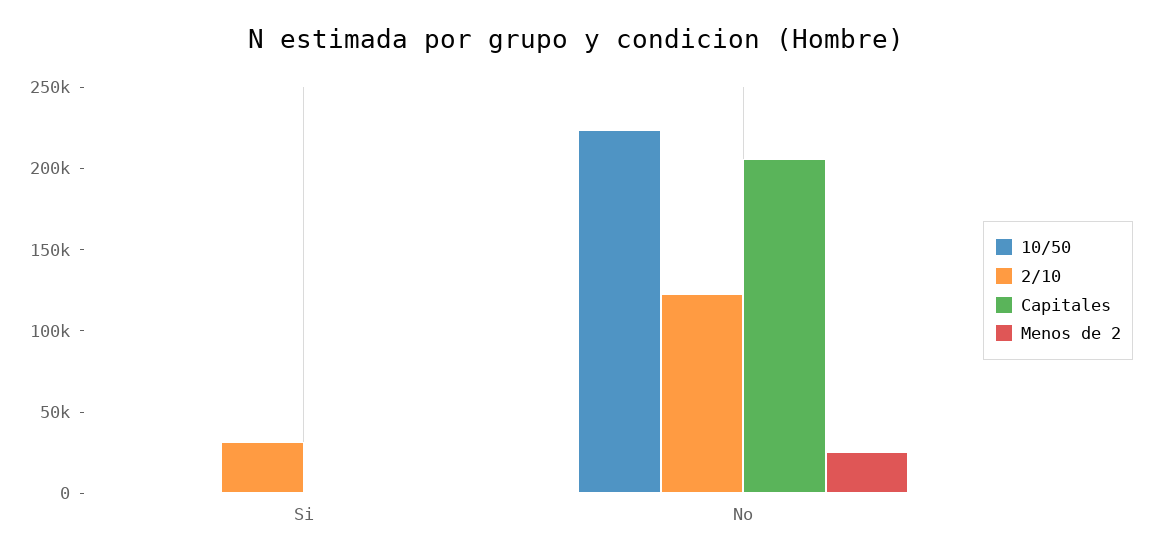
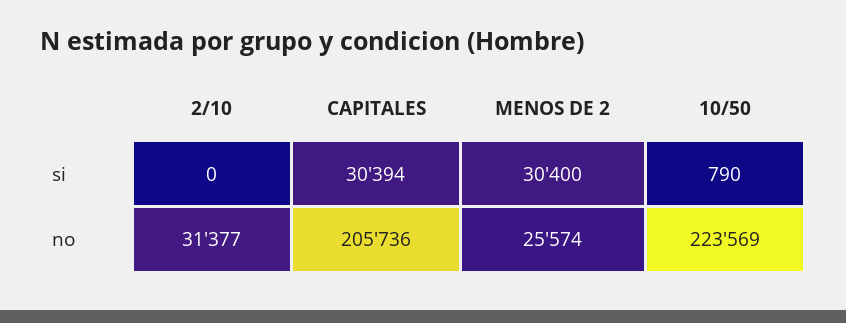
  {
    "10/50": {
      "Si": 790,
      "No": 223569
    },
    "2/10": {
-     "Si": 30000,
+     "Si": 0,
-     "No": 120000
+     "No": 31377
    },
    "Capitales": {
-     "Si": 0,
+     "Si": 30394,
      "No": 205736
    },
    "Menos de 2": {
-     "Si": 0,
+     "Si": 30400,
      "No": 25574
    }
  }

